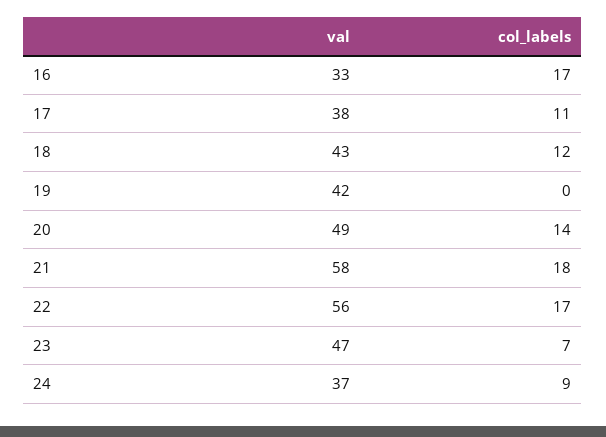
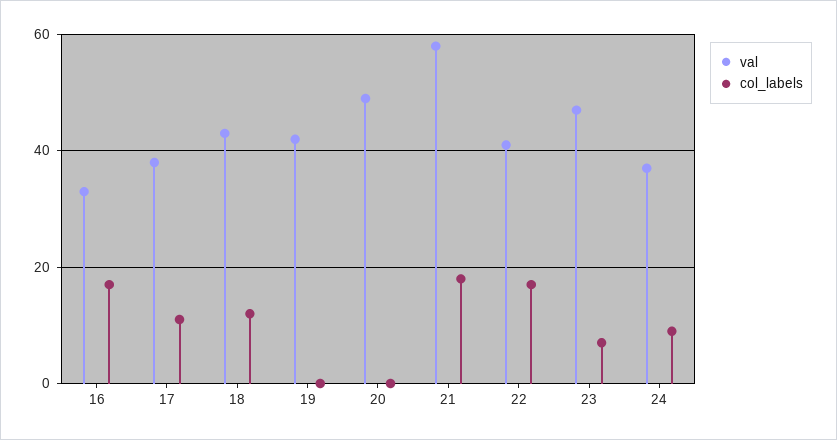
  {
    "val": {
      "16": 33,
      "17": 38,
      "18": 43,
      "19": 42,
      "20": 49,
      "21": 58,
-     "22": 56,
+     "22": 40,
      "23": 47,
      "24": 37
    },
    "col_labels": {
      "16": 17,
      "17": 11,
      "18": 12,
      "19": 0,
-     "20": 14,
+     "20": 0,
      "21": 18,
      "22": 17,
      "23": 7,
      "24": 9
    }
  }

